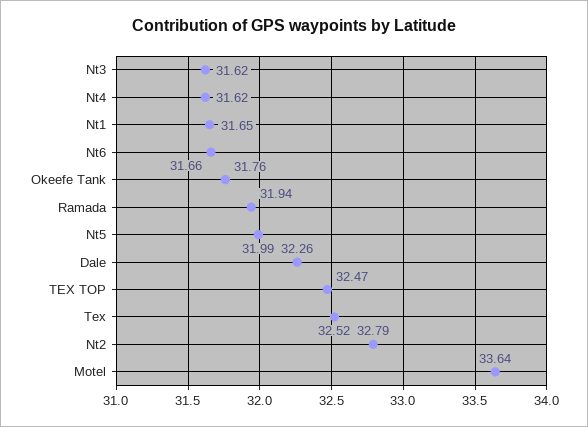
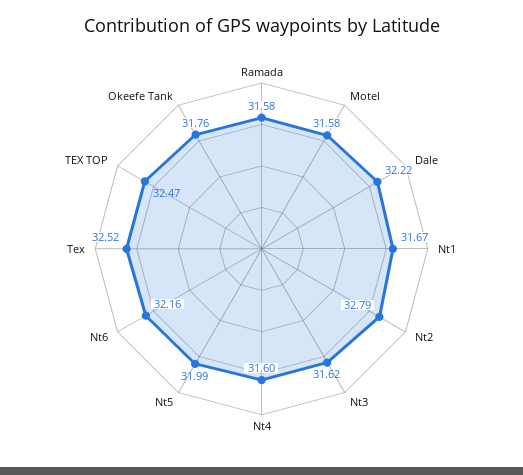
  {
    "Nt3": 31.62,
-   "Nt4": 31.62,
+   "Nt4": 31.6,
-   "Nt1": 31.65,
+   "Nt1": 31.67,
-   "Nt6": 31.66,
+   "Nt6": 32.16,
    "Okeefe Tank": 31.76,
-   "Ramada": 31.94,
+   "Ramada": 31.58,
    "Nt5": 31.99,
-   "Dale": 32.26,
+   "Dale": 32.22,
    "TEX TOP": 32.47,
    "Tex": 32.52,
    "Nt2": 32.79,
-   "Motel": 33.64
+   "Motel": 31.58
  }

